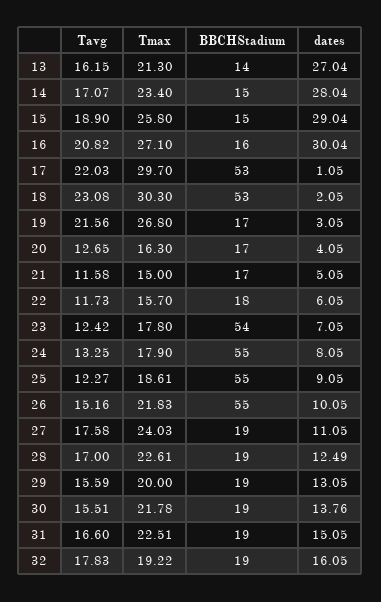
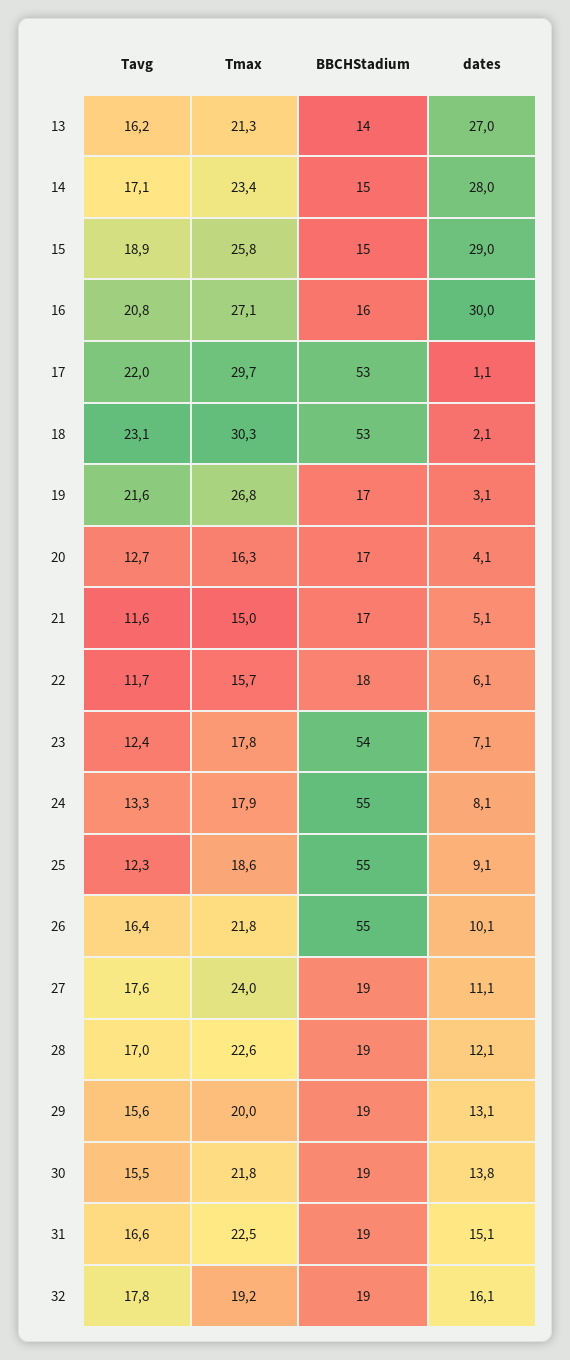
  {
    "Tavg": {
      "13": 16.15,
      "14": 17.07,
      "15": 18.9,
      "16": 20.82,
      "17": 22.03,
      "18": 23.08,
      "19": 21.56,
      "20": 12.65,
      "21": 11.58,
      "22": 11.73,
      "23": 12.42,
      "24": 13.25,
      "25": 12.27,
-     "26": 15.16,
+     "26": 16.4,
      "27": 17.58,
      "28": 17,
      "29": 15.59,
      "30": 15.51,
      "31": 16.6,
      "32": 17.83
    },
    "Tmax": {
      "13": 21.3,
      "14": 23.4,
      "15": 25.8,
      "16": 27.1,
      "17": 29.7,
      "18": 30.3,
      "19": 26.8,
      "20": 16.3,
      "21": 15,
      "22": 15.7,
      "23": 17.8,
      "24": 17.9,
      "25": 18.61,
      "26": 21.83,
      "27": 24.03,
      "28": 22.61,
      "29": 20,
      "30": 21.78,
      "31": 22.51,
      "32": 19.22
    },
    "BBCHStadium": {
      "13": 14,
      "14": 15,
      "15": 15,
      "16": 16,
      "17": 53,
      "18": 53,
      "19": 17,
      "20": 17,
      "21": 17,
      "22": 18,
      "23": 54,
      "24": 55,
      "25": 55,
      "26": 55,
      "27": 19,
      "28": 19,
      "29": 19,
      "30": 19,
      "31": 19,
      "32": 19
    },
    "dates": {
      "13": 27.04,
      "14": 28.04,
      "15": 29.04,
      "16": 30.04,
      "17": 1.05,
      "18": 2.05,
      "19": 3.05,
      "20": 4.05,
      "21": 5.05,
      "22": 6.05,
      "23": 7.05,
      "24": 8.05,
      "25": 9.05,
      "26": 10.05,
      "27": 11.05,
-     "28": 12.49,
+     "28": 12.1,
      "29": 13.05,
      "30": 13.76,
      "31": 15.05,
      "32": 16.05
    }
  }

